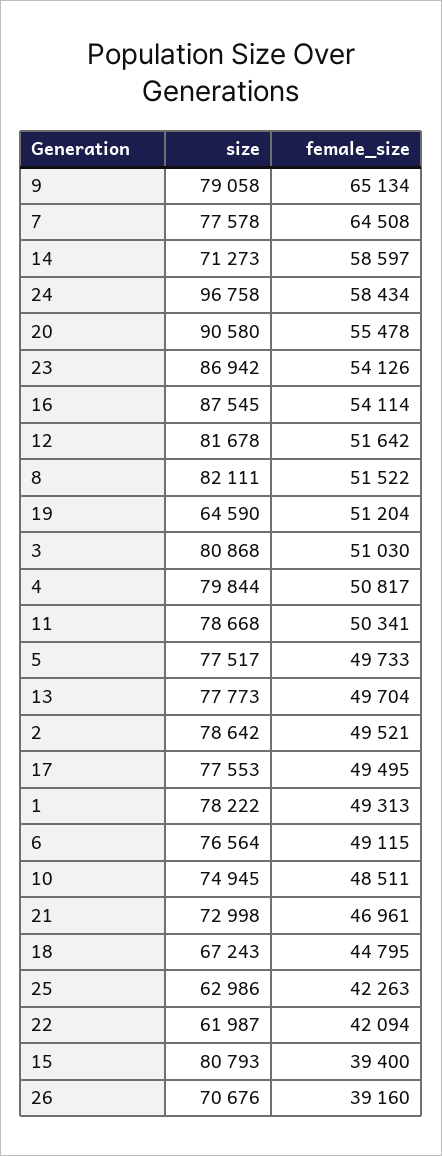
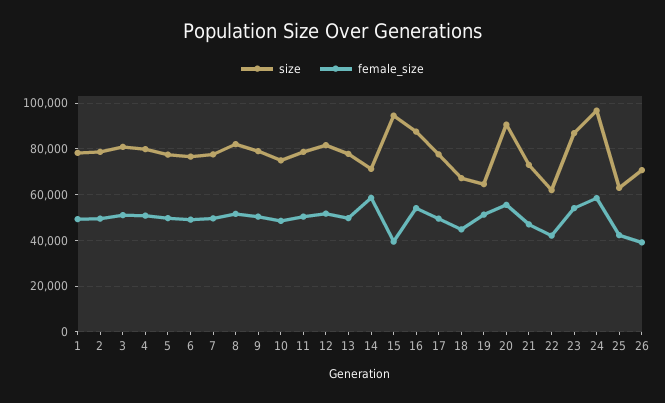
  {
    "size": {
      "9": 79058,
      "7": 77578,
      "14": 71273,
      "24": 96758,
      "20": 90580,
      "23": 86942,
      "16": 87545,
      "12": 81678,
      "8": 82111,
      "19": 64590,
      "3": 80868,
      "4": 79844,
      "11": 78668,
      "5": 77517,
      "13": 77773,
      "2": 78642,
      "17": 77553,
      "1": 78222,
      "6": 76564,
      "10": 74945,
      "21": 72998,
      "18": 67243,
      "25": 62986,
      "22": 61987,
-     "15": 80793,
+     "15": 95000,
      "26": 70676
    },
    "female_size": {
-     "9": 65134,
+     "9": 50000,
-     "7": 64508,
+     "7": 50000,
      "14": 58597,
      "24": 58434,
      "20": 55478,
      "23": 54126,
      "16": 54114,
      "12": 51642,
      "8": 51522,
      "19": 51204,
      "3": 51030,
      "4": 50817,
      "11": 50341,
      "5": 49733,
      "13": 49704,
      "2": 49521,
      "17": 49495,
      "1": 49313,
      "6": 49115,
      "10": 48511,
      "21": 46961,
      "18": 44795,
      "25": 42263,
      "22": 42094,
      "15": 39400,
      "26": 39160
    }
  }

